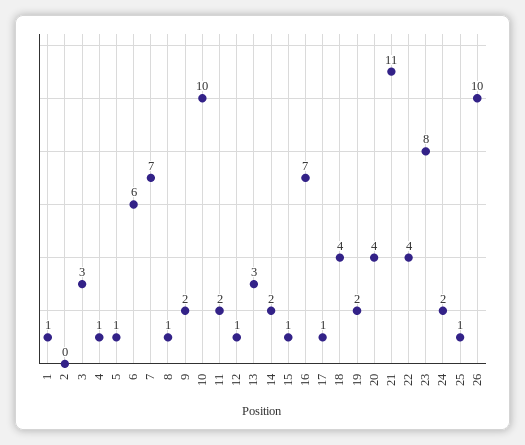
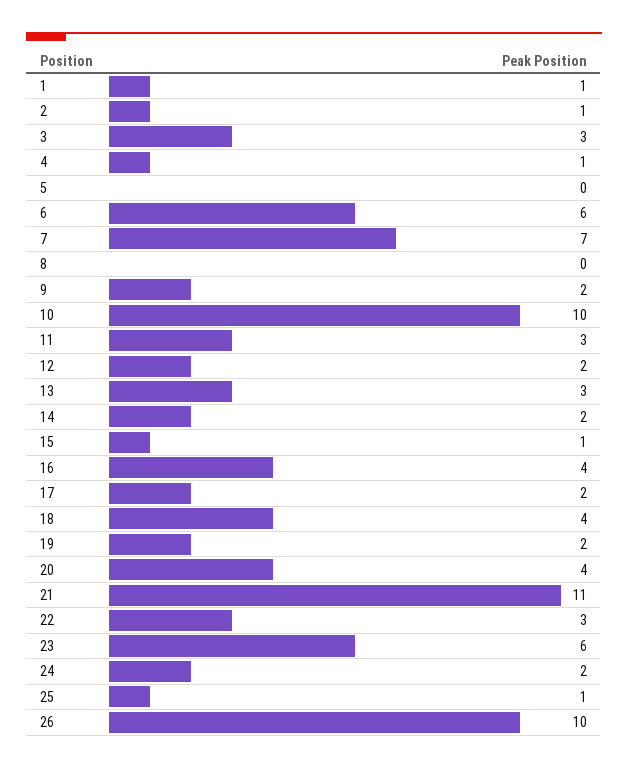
  {
    "1": 1,
-   "2": 0,
+   "2": 1,
    "3": 3,
    "4": 1,
-   "5": 1,
+   "5": 0,
    "6": 6,
    "7": 7,
-   "8": 1,
+   "8": 0,
    "9": 2,
    "10": 10,
-   "11": 2,
+   "11": 3,
-   "12": 1,
+   "12": 2,
    "13": 3,
    "14": 2,
    "15": 1,
-   "16": 7,
+   "16": 4,
-   "17": 1,
+   "17": 2,
    "18": 4,
    "19": 2,
    "20": 4,
    "21": 11,
-   "22": 4,
+   "22": 3,
-   "23": 8,
+   "23": 6,
    "24": 2,
    "25": 1,
    "26": 10
  }

